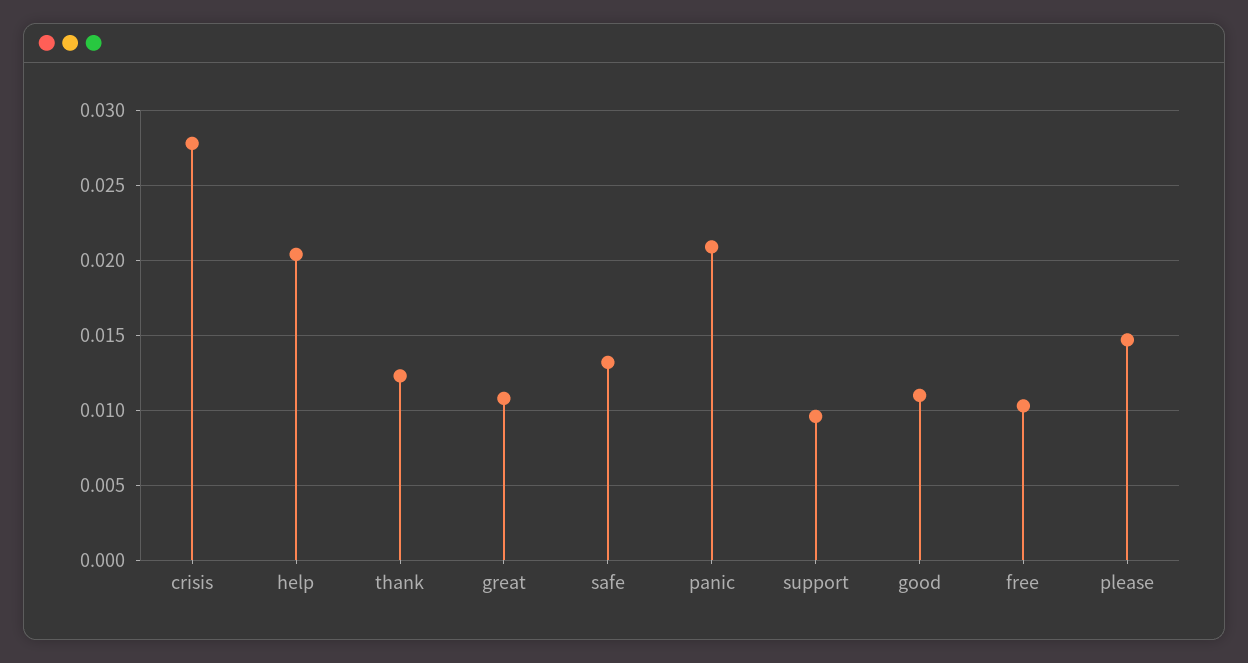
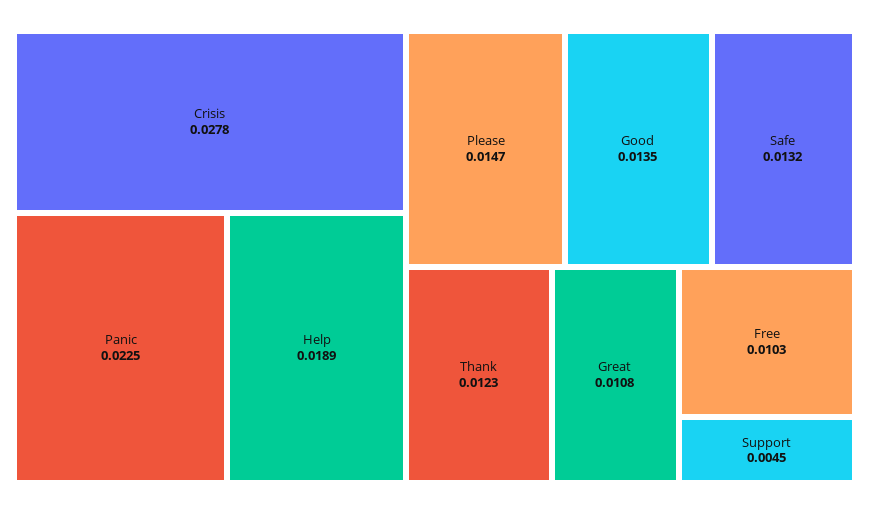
  {
    "crisis": 0.0278,
-   "help": 0.0205,
+   "help": 0.0189,
    "thank": 0.0123,
    "great": 0.0108,
    "safe": 0.0132,
-   "panic": 0.021,
+   "panic": 0.0225,
-   "support": 0.0095,
+   "support": 0.0045,
-   "good": 0.011,
+   "good": 0.0135,
    "free": 0.0103,
    "please": 0.0147
  }

